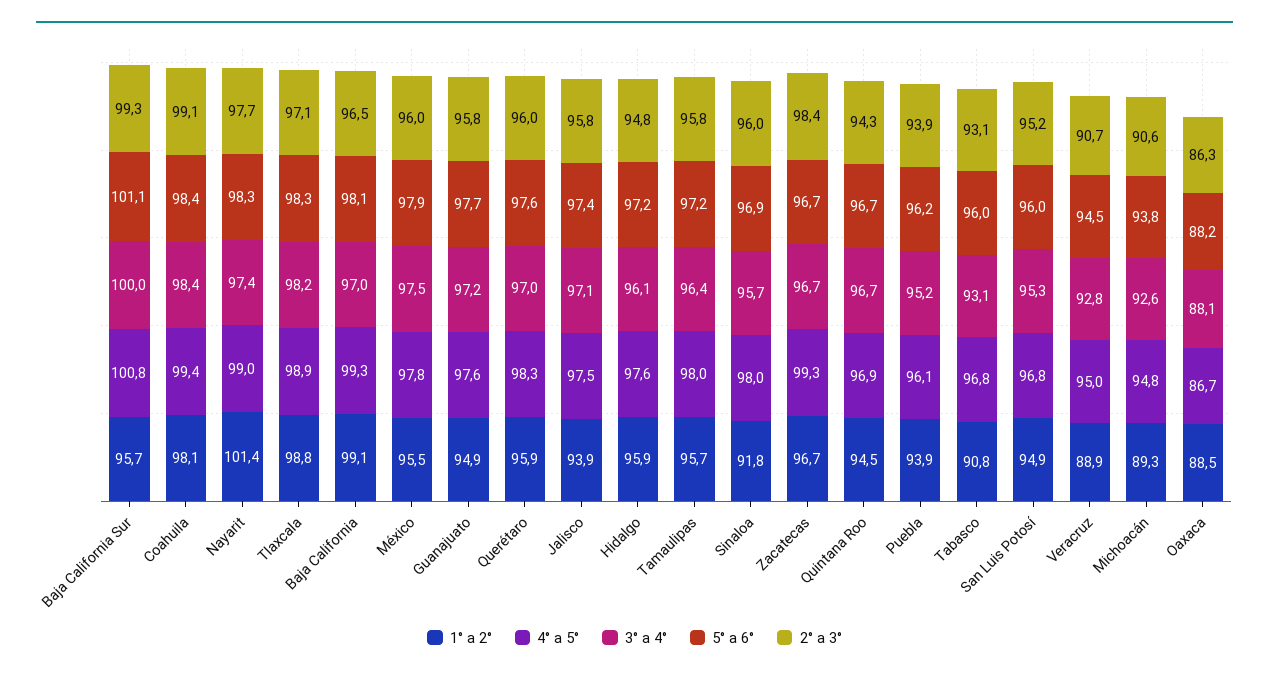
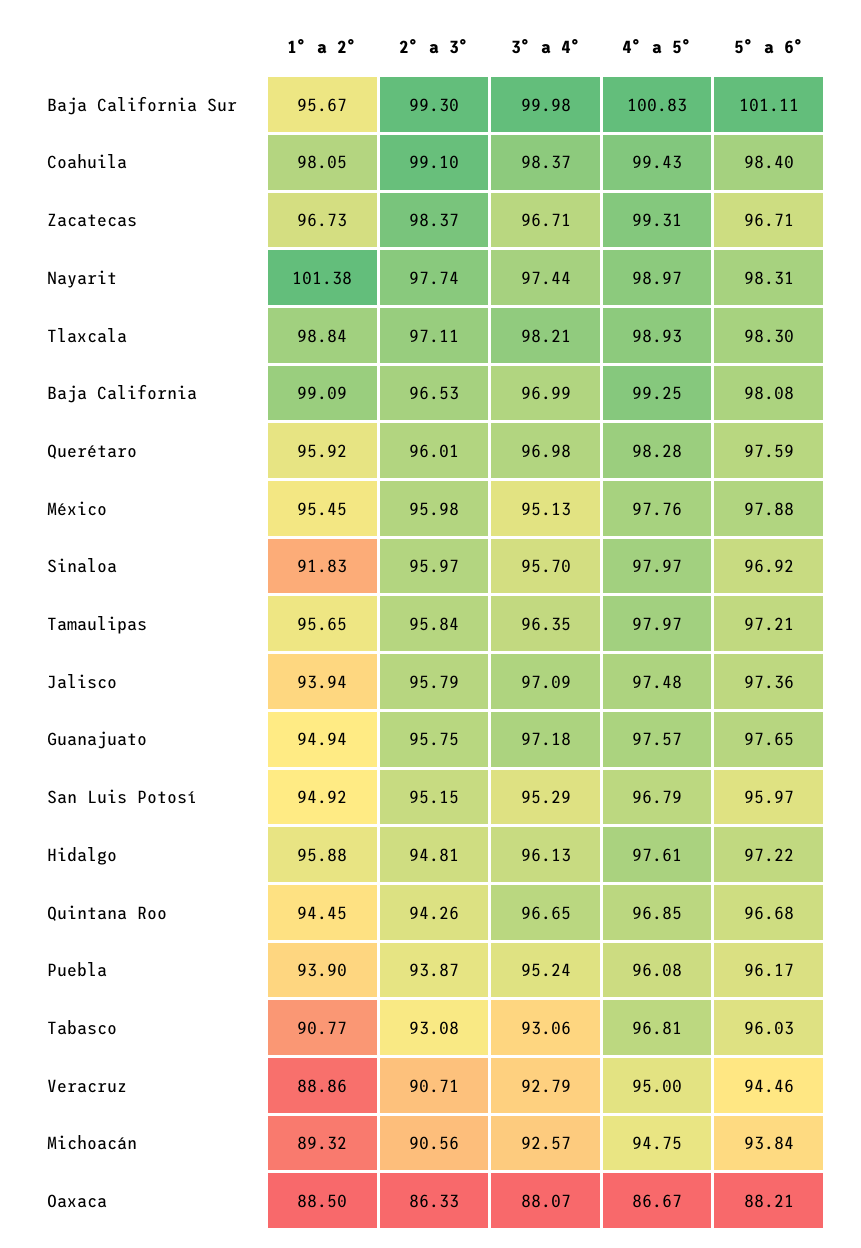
  {
    "1° a 2°": {
      "Baja California Sur": 95.67,
      "Coahuila": 98.05,
      "Nayarit": 101.38,
      "Tlaxcala": 98.84,
      "Baja California": 99.09,
      "México": 95.45,
      "Guanajuato": 94.94,
      "Querétaro": 95.92,
      "Jalisco": 93.94,
      "Hidalgo": 95.88,
      "Tamaulipas": 95.65,
      "Sinaloa": 91.83,
      "Zacatecas": 96.73,
      "Quintana Roo": 94.45,
      "Puebla": 93.9,
      "Tabasco": 90.77,
      "San Luis Potosí": 94.92,
      "Veracruz": 88.86,
      "Michoacán": 89.32,
      "Oaxaca": 88.5
    },
    "4° a 5°": {
      "Baja California Sur": 100.83,
      "Coahuila": 99.43,
      "Nayarit": 98.97,
      "Tlaxcala": 98.93,
      "Baja California": 99.25,
      "México": 97.76,
      "Guanajuato": 97.57,
      "Querétaro": 98.28,
      "Jalisco": 97.48,
      "Hidalgo": 97.61,
      "Tamaulipas": 97.97,
      "Sinaloa": 97.97,
      "Zacatecas": 99.31,
      "Quintana Roo": 96.85,
      "Puebla": 96.08,
      "Tabasco": 96.81,
      "San Luis Potosí": 96.79,
      "Veracruz": 95,
      "Michoacán": 94.75,
      "Oaxaca": 86.67
    },
    "3° a 4°": {
      "Baja California Sur": 99.98,
      "Coahuila": 98.37,
      "Nayarit": 97.44,
      "Tlaxcala": 98.21,
      "Baja California": 96.99,
-     "México": 97.5,
+     "México": 95.13,
      "Guanajuato": 97.18,
      "Querétaro": 96.98,
      "Jalisco": 97.09,
      "Hidalgo": 96.13,
      "Tamaulipas": 96.35,
      "Sinaloa": 95.7,
      "Zacatecas": 96.71,
      "Quintana Roo": 96.65,
      "Puebla": 95.24,
      "Tabasco": 93.06,
      "San Luis Potosí": 95.29,
      "Veracruz": 92.79,
      "Michoacán": 92.57,
      "Oaxaca": 88.07
    },
    "5° a 6°": {
      "Baja California Sur": 101.11,
      "Coahuila": 98.4,
      "Nayarit": 98.31,
      "Tlaxcala": 98.3,
      "Baja California": 98.08,
      "México": 97.88,
      "Guanajuato": 97.65,
      "Querétaro": 97.59,
      "Jalisco": 97.36,
      "Hidalgo": 97.22,
      "Tamaulipas": 97.21,
      "Sinaloa": 96.92,
      "Zacatecas": 96.71,
      "Quintana Roo": 96.68,
      "Puebla": 96.17,
      "Tabasco": 96.03,
      "San Luis Potosí": 95.97,
      "Veracruz": 94.46,
      "Michoacán": 93.84,
      "Oaxaca": 88.21
    },
    "2° a 3°": {
      "Baja California Sur": 99.3,
      "Coahuila": 99.1,
      "Nayarit": 97.74,
      "Tlaxcala": 97.11,
      "Baja California": 96.53,
      "México": 95.98,
      "Guanajuato": 95.75,
      "Querétaro": 96.01,
      "Jalisco": 95.79,
      "Hidalgo": 94.81,
      "Tamaulipas": 95.84,
      "Sinaloa": 95.97,
      "Zacatecas": 98.37,
      "Quintana Roo": 94.26,
      "Puebla": 93.87,
      "Tabasco": 93.08,
      "San Luis Potosí": 95.15,
      "Veracruz": 90.71,
      "Michoacán": 90.56,
      "Oaxaca": 86.33
    }
  }

